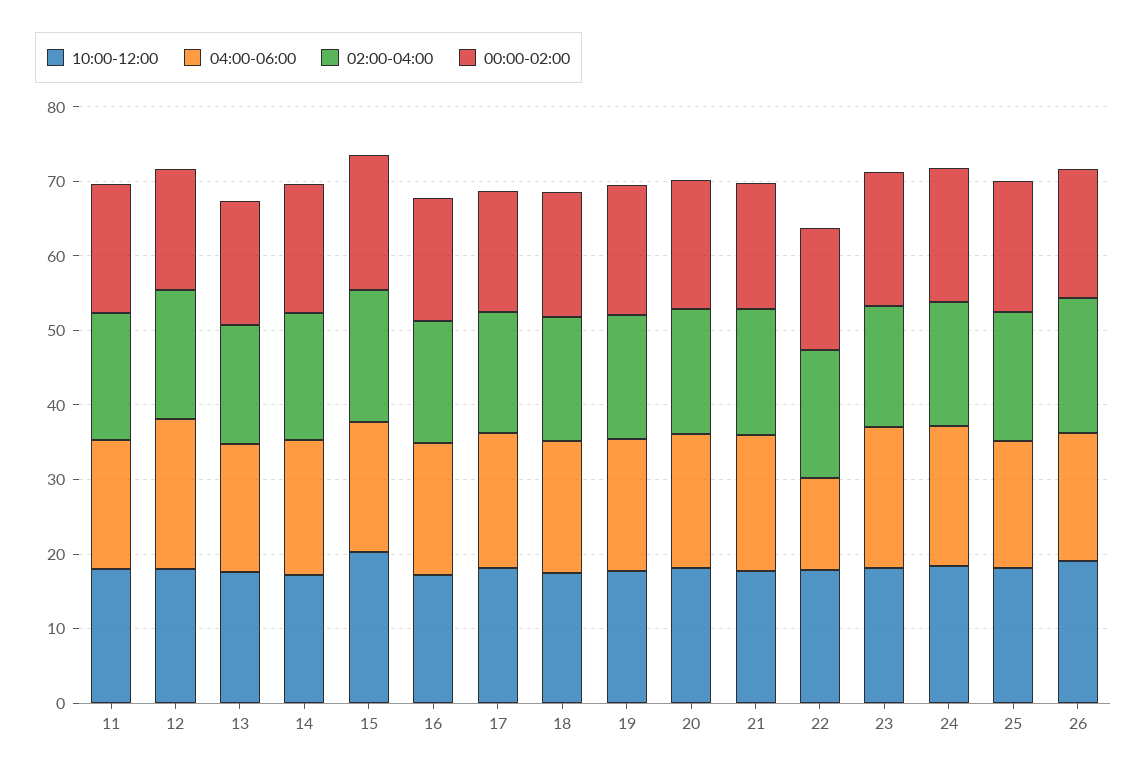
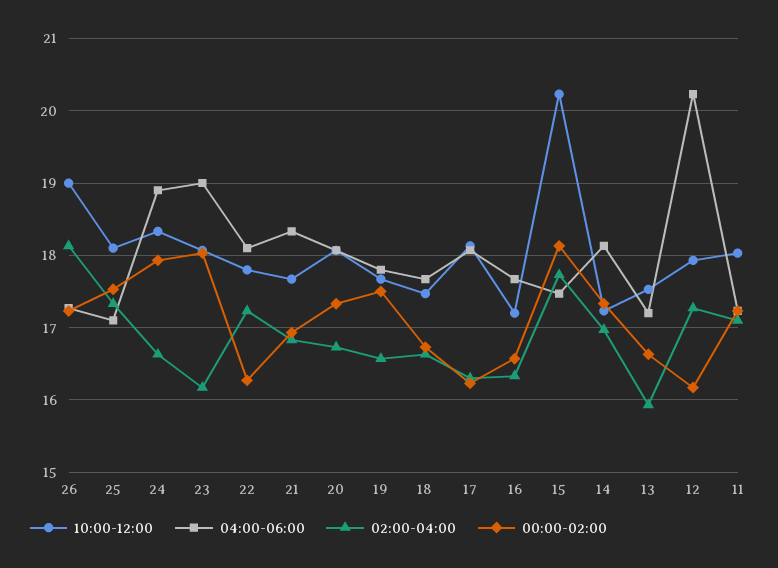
  {
    "10:00-12:00": {
      "11": 18,
      "12": 17.9,
      "13": 17.5,
      "14": 17.2,
      "15": 20.2,
      "16": 17.2,
      "17": 18.1,
      "18": 17.5,
      "19": 17.7,
      "20": 18.1,
      "21": 17.7,
      "22": 17.8,
      "23": 18.1,
      "24": 18.3,
      "25": 18.1,
      "26": 19
    },
    "04:00-06:00": {
      "11": 17.2,
      "12": 20.2,
      "13": 17.2,
      "14": 18.1,
      "15": 17.5,
      "16": 17.7,
      "17": 18.1,
      "18": 17.7,
      "19": 17.8,
      "20": 18.1,
      "21": 18.3,
-     "22": 12,
+     "22": 18.1,
      "23": 19,
      "24": 18.9,
      "25": 17.1,
      "26": 17.3
    },
    "02:00-04:00": {
      "11": 17.1,
      "12": 17.3,
      "13": 15.9,
      "14": 17,
      "15": 17.7,
      "16": 16.3,
      "17": 16.3,
      "18": 16.6,
      "19": 16.6,
      "20": 16.7,
      "21": 16.8,
      "22": 17.2,
      "23": 16.2,
      "24": 16.6,
      "25": 17.3,
      "26": 18.1
    },
    "00:00-02:00": {
      "11": 17.2,
      "12": 16.2,
      "13": 16.6,
      "14": 17.3,
      "15": 18.1,
      "16": 16.6,
      "17": 16.2,
      "18": 16.7,
      "19": 17.5,
      "20": 17.3,
      "21": 16.9,
      "22": 16.3,
      "23": 18,
      "24": 17.9,
      "25": 17.5,
      "26": 17.2
    }
  }

